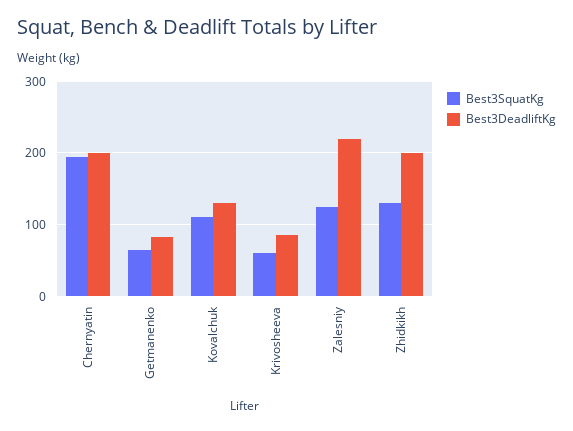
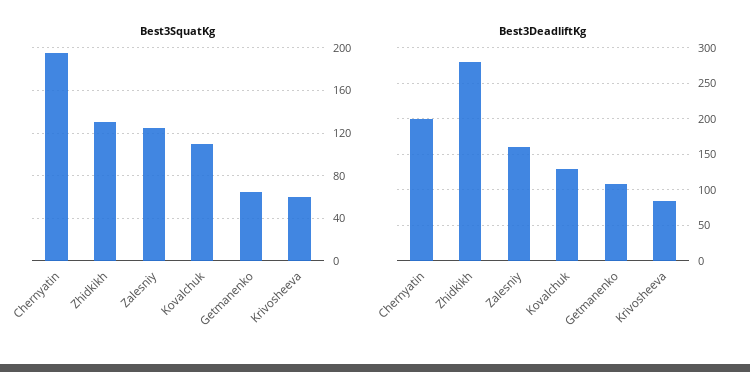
  {
    "Best3SquatKg": {
      "Chernyatin": 200,
      "Getmanenko": 70,
      "Kovalchuk": 110,
      "Krivosheeva": 60,
      "Zalesniy": 130,
      "Zhidkikh": 130
    },
    "Best3DeadliftKg": {
      "Chernyatin": 200,
-     "Getmanenko": 80,
+     "Getmanenko": 110,
      "Kovalchuk": 130,
      "Krivosheeva": 90,
-     "Zalesniy": 220,
+     "Zalesniy": 160,
-     "Zhidkikh": 200
+     "Zhidkikh": 280
    }
  }

